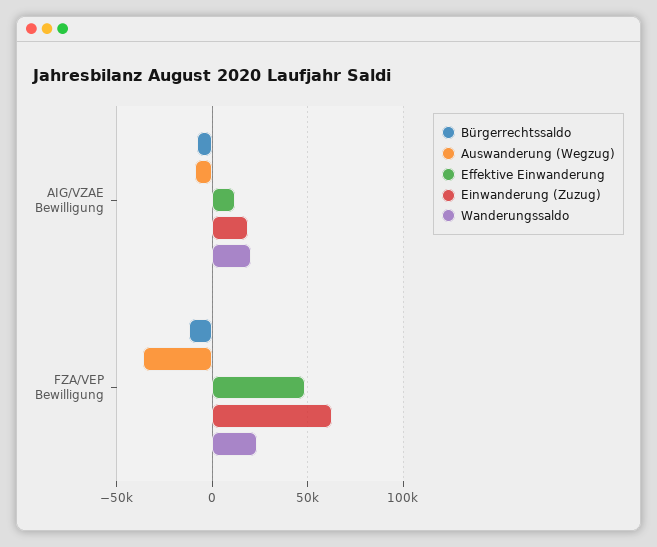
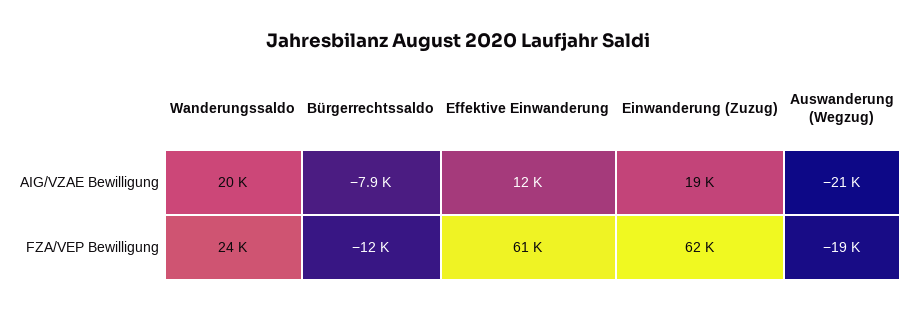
  {
    "Bürgerrechtssaldo": {
      "AIG/VZAE Bewilligung": -7900,
      "FZA/VEP Bewilligung": -12000
    },
    "Auswanderung (Wegzug)": {
-     "AIG/VZAE Bewilligung": -10000,
+     "AIG/VZAE Bewilligung": -21000,
-     "FZA/VEP Bewilligung": -35000
+     "FZA/VEP Bewilligung": -19000
    },
    "Effektive Einwanderung": {
      "AIG/VZAE Bewilligung": 12000,
-     "FZA/VEP Bewilligung": 50000
+     "FZA/VEP Bewilligung": 61000
    },
    "Einwanderung (Zuzug)": {
      "AIG/VZAE Bewilligung": 19000,
      "FZA/VEP Bewilligung": 62000
    },
    "Wanderungssaldo": {
      "AIG/VZAE Bewilligung": 20000,
      "FZA/VEP Bewilligung": 24000
    }
  }

